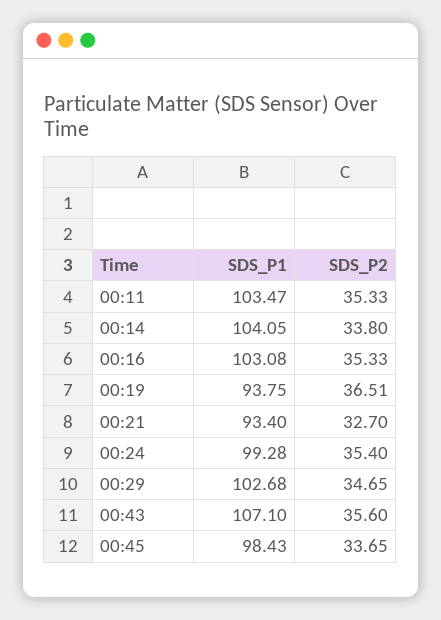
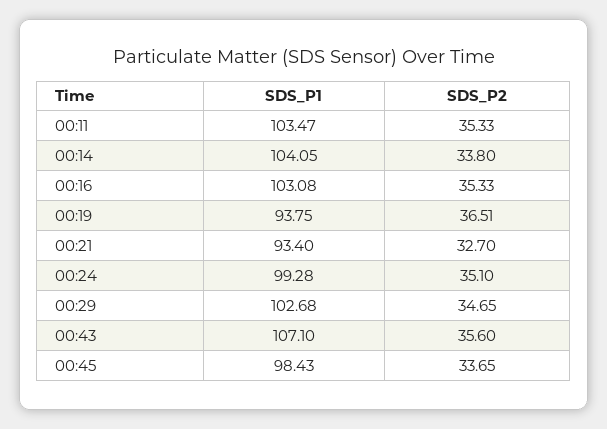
  {
    "SDS_P1": {
      "00:11": 103.47,
      "00:14": 104.05,
      "00:16": 103.08,
      "00:19": 93.75,
      "00:21": 93.4,
      "00:24": 99.28,
      "00:29": 102.68,
      "00:43": 107.1,
      "00:45": 98.43
    },
    "SDS_P2": {
      "00:11": 35.33,
      "00:14": 33.8,
      "00:16": 35.33,
      "00:19": 36.51,
      "00:21": 32.7,
-     "00:24": 35.4,
+     "00:24": 35.1,
      "00:29": 34.65,
      "00:43": 35.6,
      "00:45": 33.65
    }
  }

